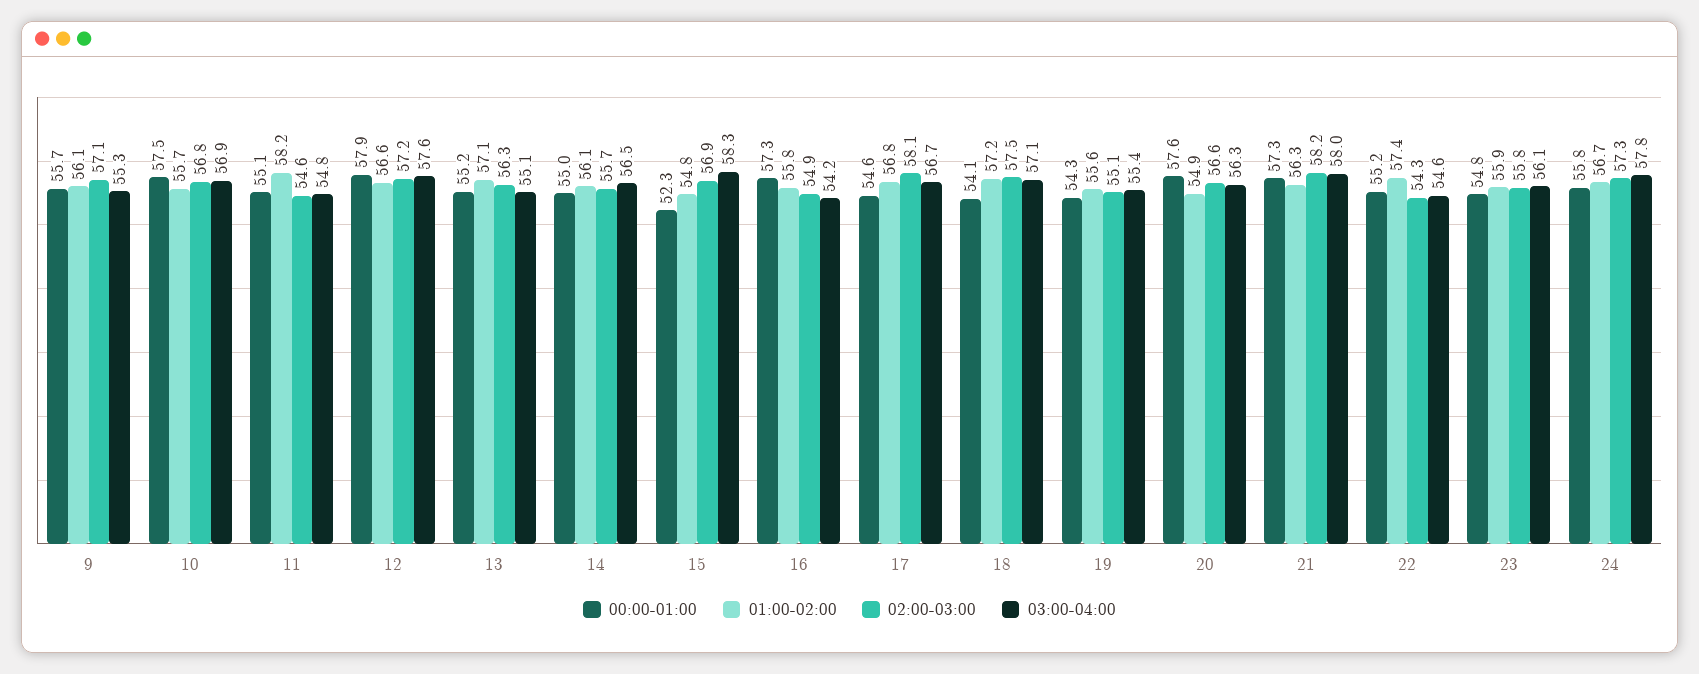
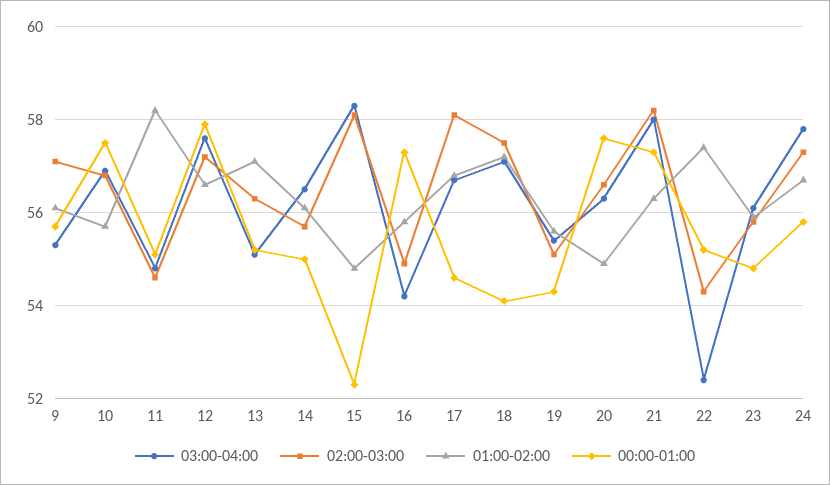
  {
    "00:00-01:00": {
      "9": 55.7,
      "10": 57.5,
      "11": 55.1,
      "12": 57.9,
      "13": 55.2,
      "14": 55,
      "15": 52.3,
      "16": 57.3,
      "17": 54.6,
      "18": 54.1,
      "19": 54.3,
      "20": 57.6,
      "21": 57.3,
      "22": 55.2,
      "23": 54.8,
      "24": 55.8
    },
    "01:00-02:00": {
      "9": 56.1,
      "10": 55.7,
      "11": 58.2,
      "12": 56.6,
      "13": 57.1,
      "14": 56.1,
      "15": 54.8,
      "16": 55.8,
      "17": 56.8,
      "18": 57.2,
      "19": 55.6,
      "20": 54.9,
      "21": 56.3,
      "22": 57.4,
      "23": 55.9,
      "24": 56.7
    },
    "02:00-03:00": {
      "9": 57.1,
      "10": 56.8,
      "11": 54.6,
      "12": 57.2,
      "13": 56.3,
      "14": 55.7,
-     "15": 56.9,
+     "15": 58,
      "16": 54.9,
      "17": 58.1,
      "18": 57.5,
      "19": 55.1,
      "20": 56.6,
      "21": 58.2,
      "22": 54.3,
      "23": 55.8,
      "24": 57.3
    },
    "03:00-04:00": {
      "9": 55.3,
      "10": 56.9,
      "11": 54.8,
      "12": 57.6,
      "13": 55.1,
      "14": 56.5,
      "15": 58.3,
      "16": 54.2,
      "17": 56.7,
      "18": 57.1,
      "19": 55.4,
      "20": 56.3,
      "21": 58,
-     "22": 54.6,
+     "22": 52.5,
      "23": 56.1,
      "24": 57.8
    }
  }

